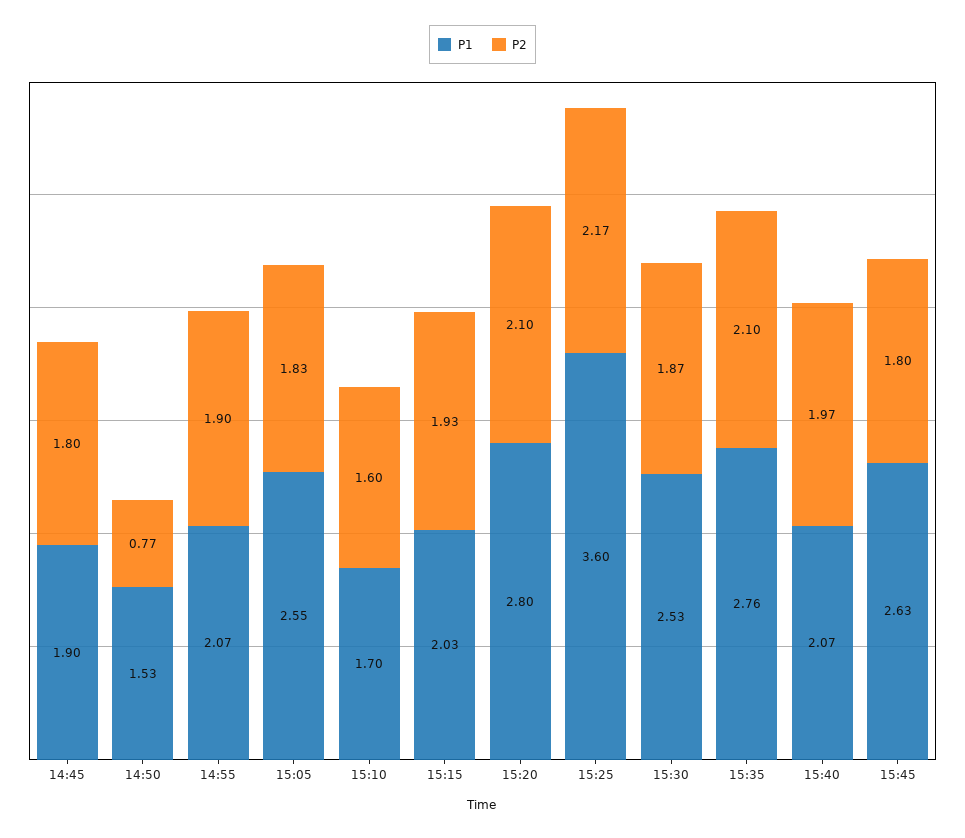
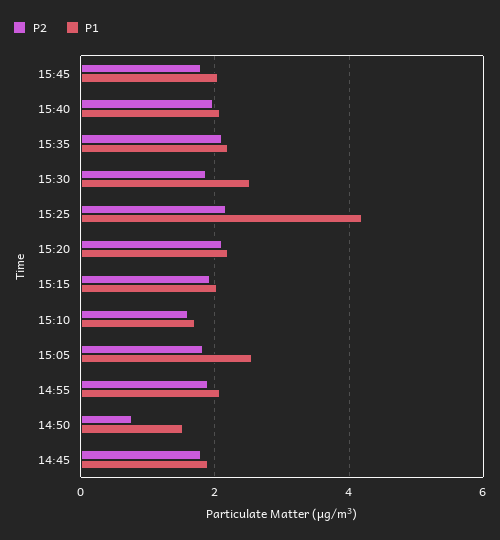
  {
    "P1": {
      "14:45": 1.9,
      "14:50": 1.53,
      "14:55": 2.07,
      "15:05": 2.55,
      "15:10": 1.7,
      "15:15": 2.03,
-     "15:20": 2.8,
+     "15:20": 2.2,
-     "15:25": 3.6,
+     "15:25": 4.2,
      "15:30": 2.53,
-     "15:35": 2.76,
+     "15:35": 2.2,
      "15:40": 2.07,
-     "15:45": 2.63
+     "15:45": 2
    },
    "P2": {
      "14:45": 1.8,
      "14:50": 0.77,
      "14:55": 1.9,
      "15:05": 1.83,
      "15:10": 1.6,
      "15:15": 1.93,
      "15:20": 2.1,
      "15:25": 2.17,
      "15:30": 1.87,
      "15:35": 2.1,
      "15:40": 1.97,
      "15:45": 1.8
    }
  }

